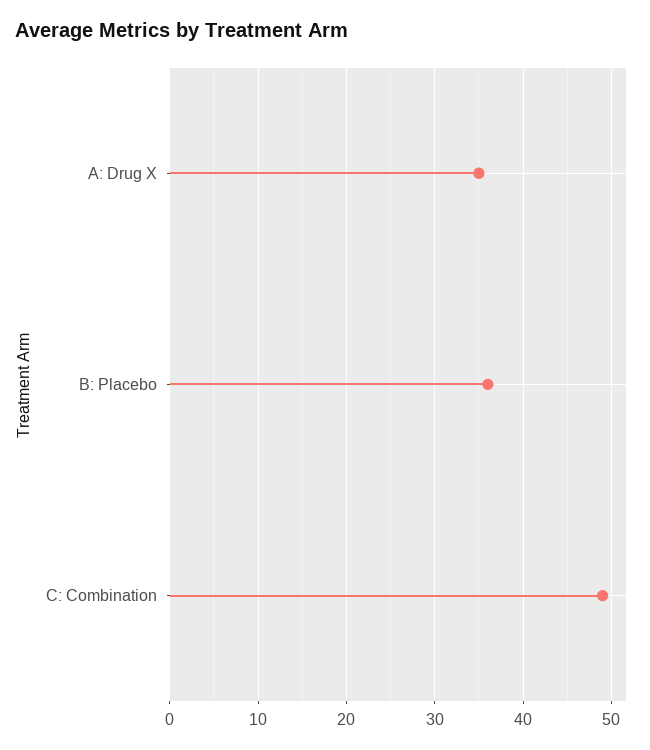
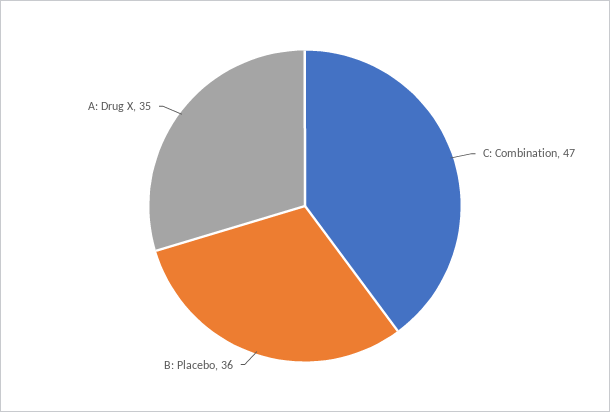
  {
    "A: Drug X": 35,
    "B: Placebo": 36,
-   "C: Combination": 49
+   "C: Combination": 47
  }

